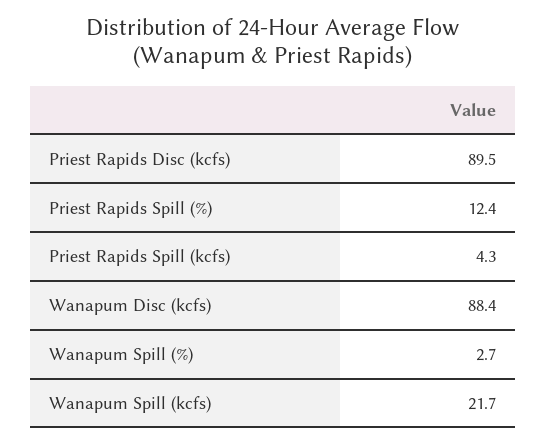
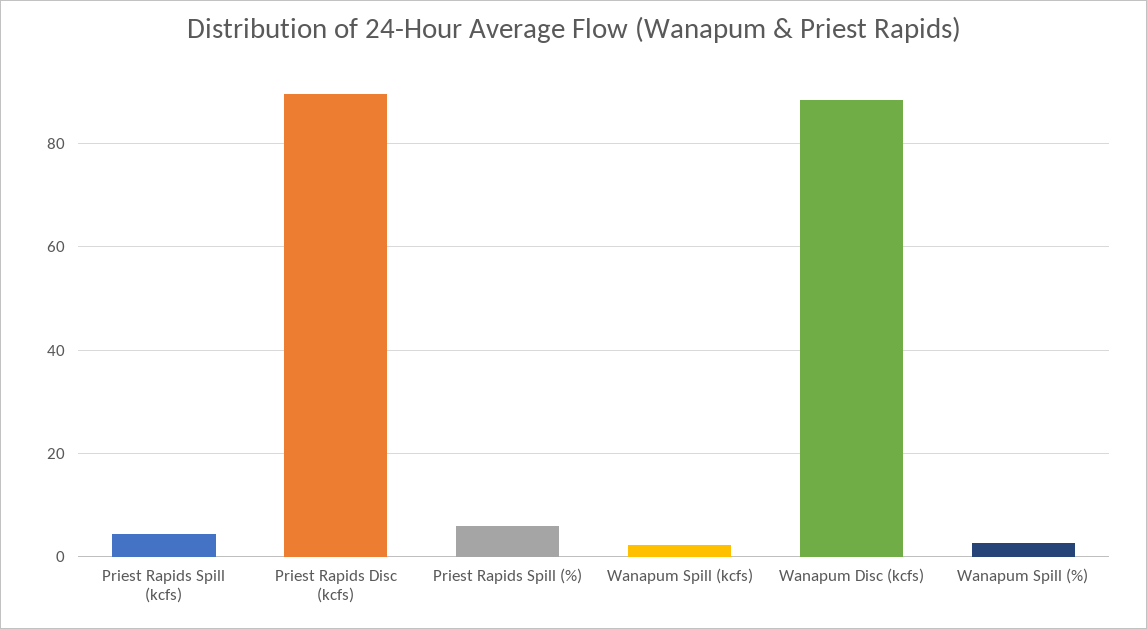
  {
    "Priest Rapids Disc (kcfs)": 89.5,
-   "Priest Rapids Spill (%)": 12.4,
+   "Priest Rapids Spill (%)": 6,
    "Priest Rapids Spill (kcfs)": 4.3,
    "Wanapum Disc (kcfs)": 88.4,
    "Wanapum Spill (%)": 2.7,
-   "Wanapum Spill (kcfs)": 21.7
+   "Wanapum Spill (kcfs)": 2
  }

